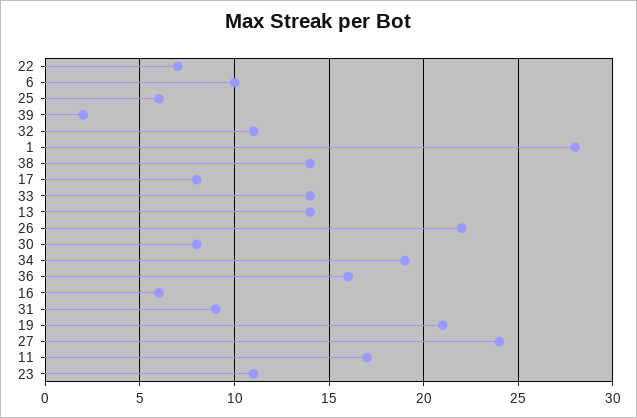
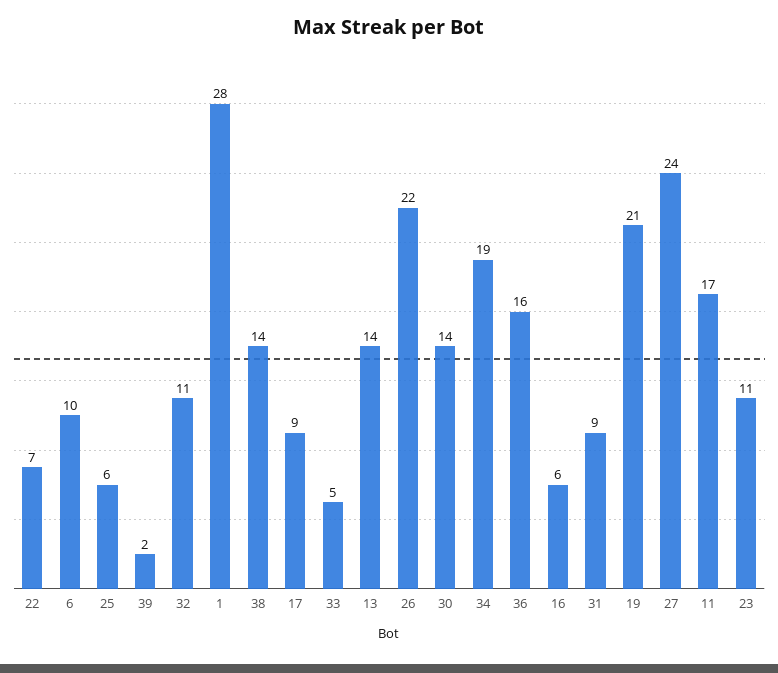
  {
    "22": 7,
    "6": 10,
    "25": 6,
    "39": 2,
    "32": 11,
    "1": 28,
    "38": 14,
-   "17": 8,
+   "17": 9,
-   "33": 14,
+   "33": 5,
    "13": 14,
    "26": 22,
-   "30": 8,
+   "30": 14,
    "34": 19,
    "36": 16,
    "16": 6,
    "31": 9,
    "19": 21,
    "27": 24,
    "11": 17,
    "23": 11
  }

